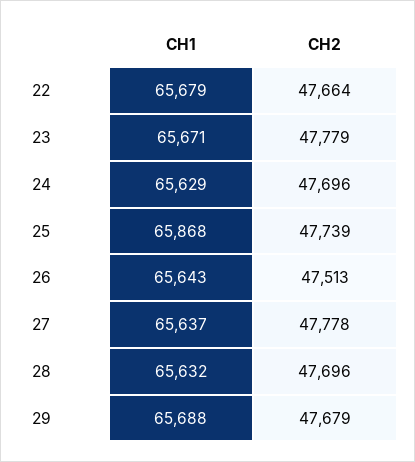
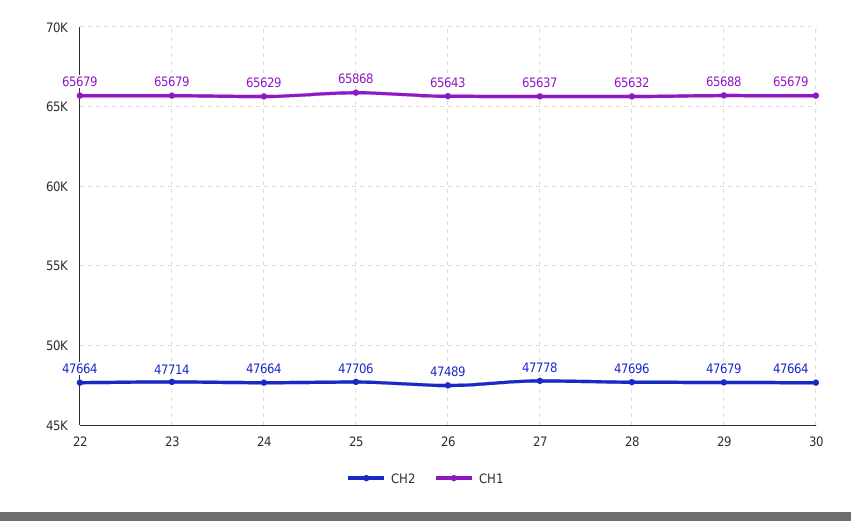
  {
    "CH1": {
      "22": 65679,
-     "23": 65671,
+     "23": 65679,
      "24": 65629,
      "25": 65868,
      "26": 65643,
      "27": 65637,
      "28": 65632,
-     "29": 65688
+     "29": 65688,
+     "30": 65679
    },
    "CH2": {
      "22": 47664,
-     "23": 47779,
+     "23": 47714,
-     "24": 47696,
+     "24": 47664,
-     "25": 47739,
+     "25": 47706,
-     "26": 47513,
+     "26": 47489,
      "27": 47778,
      "28": 47696,
-     "29": 47679
+     "29": 47679,
+     "30": 47664
    }
  }

